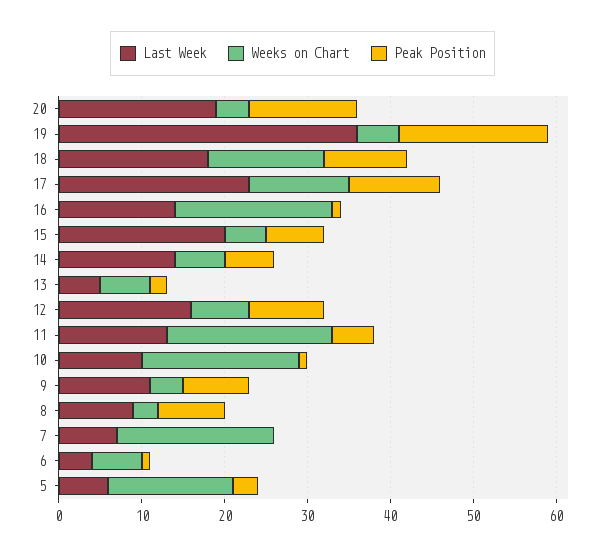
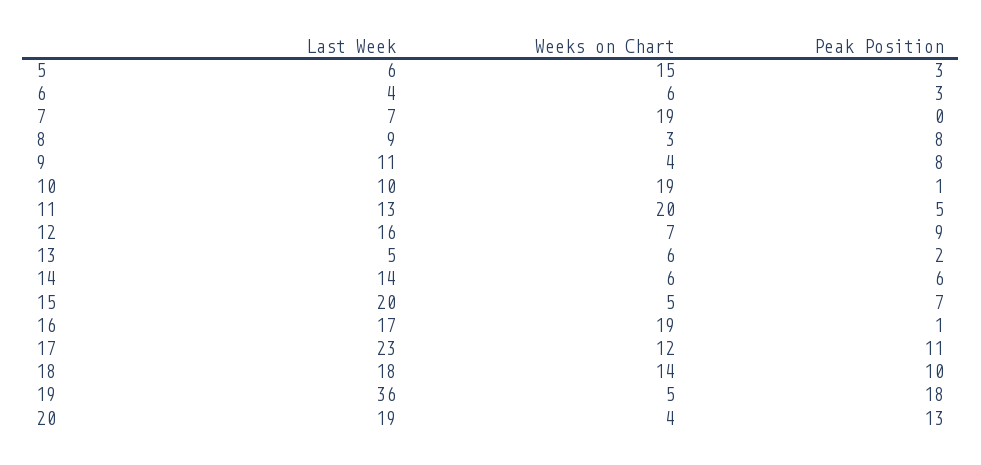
  {
    "Last Week": {
      "20": 19,
      "19": 36,
      "18": 18,
      "17": 23,
-     "16": 14,
+     "16": 17,
      "15": 20,
      "14": 14,
      "13": 5,
      "12": 16,
      "11": 13,
      "10": 10,
      "9": 11,
      "8": 9,
      "7": 7,
      "6": 4,
      "5": 6
    },
    "Weeks on Chart": {
      "20": 4,
      "19": 5,
      "18": 14,
      "17": 12,
      "16": 19,
      "15": 5,
      "14": 6,
      "13": 6,
      "12": 7,
      "11": 20,
      "10": 19,
      "9": 4,
      "8": 3,
      "7": 19,
      "6": 6,
      "5": 15
    },
    "Peak Position": {
      "20": 13,
      "19": 18,
      "18": 10,
      "17": 11,
      "16": 1,
      "15": 7,
      "14": 6,
      "13": 2,
      "12": 9,
      "11": 5,
      "10": 1,
      "9": 8,
      "8": 8,
      "7": 0,
-     "6": 1,
+     "6": 3,
      "5": 3
    }
  }

